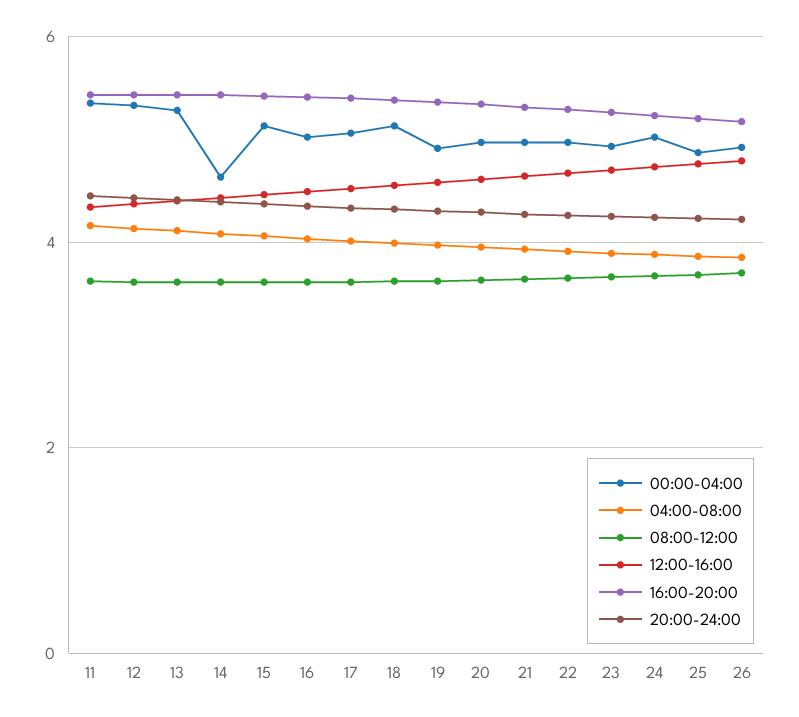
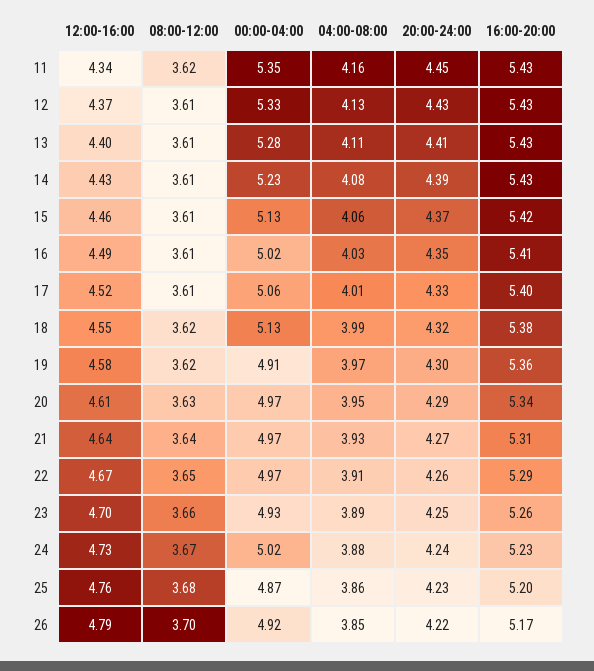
  {
    "00:00-04:00": {
      "11": 5.35,
      "12": 5.33,
      "13": 5.28,
-     "14": 4.6,
+     "14": 5.23,
      "15": 5.13,
      "16": 5.02,
      "17": 5.06,
      "18": 5.13,
      "19": 4.91,
      "20": 4.97,
      "21": 4.97,
      "22": 4.97,
      "23": 4.93,
      "24": 5.02,
      "25": 4.87,
      "26": 4.92
    },
    "04:00-08:00": {
      "11": 4.16,
      "12": 4.13,
      "13": 4.11,
      "14": 4.08,
      "15": 4.06,
      "16": 4.03,
      "17": 4.01,
      "18": 3.99,
      "19": 3.97,
      "20": 3.95,
      "21": 3.93,
      "22": 3.91,
      "23": 3.89,
      "24": 3.88,
      "25": 3.86,
      "26": 3.85
    },
    "08:00-12:00": {
      "11": 3.62,
      "12": 3.61,
      "13": 3.61,
      "14": 3.61,
      "15": 3.61,
      "16": 3.61,
      "17": 3.61,
      "18": 3.62,
      "19": 3.62,
      "20": 3.63,
      "21": 3.64,
      "22": 3.65,
      "23": 3.66,
      "24": 3.67,
      "25": 3.68,
      "26": 3.7
    },
    "12:00-16:00": {
      "11": 4.34,
      "12": 4.37,
      "13": 4.4,
      "14": 4.43,
      "15": 4.46,
      "16": 4.49,
      "17": 4.52,
      "18": 4.55,
      "19": 4.58,
      "20": 4.61,
      "21": 4.64,
      "22": 4.67,
      "23": 4.7,
      "24": 4.73,
      "25": 4.76,
      "26": 4.79
    },
    "16:00-20:00": {
      "11": 5.43,
      "12": 5.43,
      "13": 5.43,
      "14": 5.43,
      "15": 5.42,
      "16": 5.41,
      "17": 5.4,
      "18": 5.38,
      "19": 5.36,
      "20": 5.34,
      "21": 5.31,
      "22": 5.29,
      "23": 5.26,
      "24": 5.23,
      "25": 5.2,
      "26": 5.17
    },
    "20:00-24:00": {
      "11": 4.45,
      "12": 4.43,
      "13": 4.41,
      "14": 4.39,
      "15": 4.37,
      "16": 4.35,
      "17": 4.33,
      "18": 4.32,
      "19": 4.3,
      "20": 4.29,
      "21": 4.27,
      "22": 4.26,
      "23": 4.25,
      "24": 4.24,
      "25": 4.23,
      "26": 4.22
    }
  }

